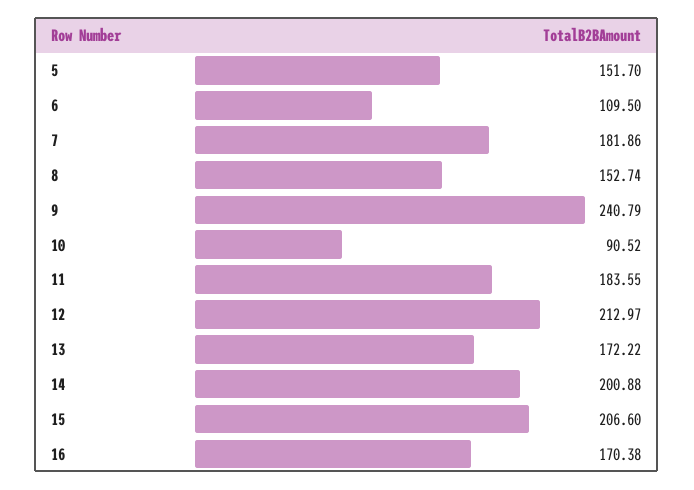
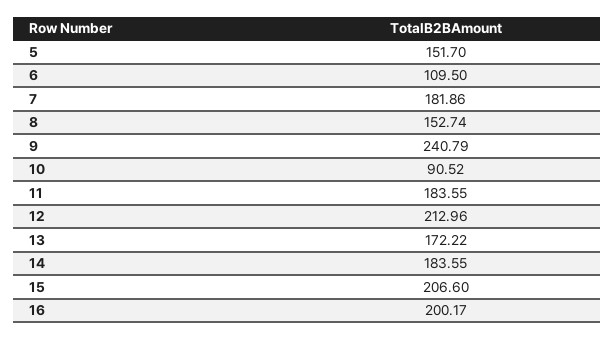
  {
    "5": 151.7,
    "6": 109.5,
    "7": 181.86,
    "8": 152.74,
    "9": 240.79,
    "10": 90.52,
    "11": 183.55,
-   "12": 212.97,
+   "12": 212.96,
    "13": 172.22,
-   "14": 200.88,
+   "14": 183.55,
    "15": 206.6,
-   "16": 170.38
+   "16": 200.17
  }

